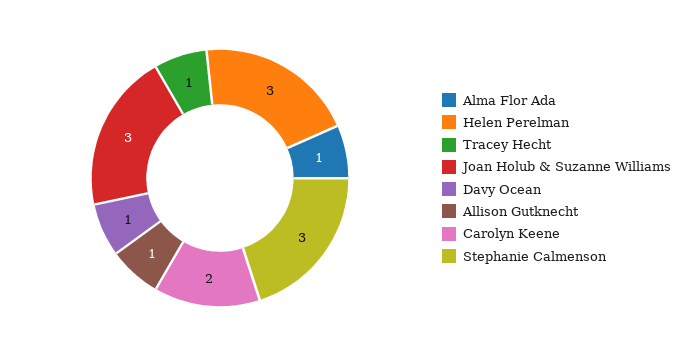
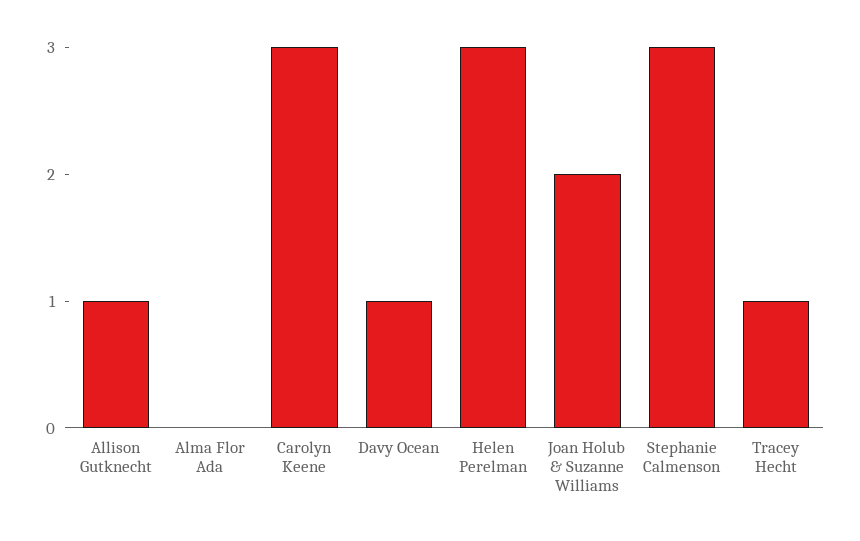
  {
-   "Alma Flor Ada": 1,
+   "Alma Flor Ada": 0,
    "Helen Perelman": 3,
    "Tracey Hecht": 1,
-   "Joan Holub & Suzanne Williams": 3,
+   "Joan Holub & Suzanne Williams": 2,
    "Davy Ocean": 1,
    "Allison Gutknecht": 1,
-   "Carolyn Keene": 2,
+   "Carolyn Keene": 3,
    "Stephanie Calmenson": 3
  }

